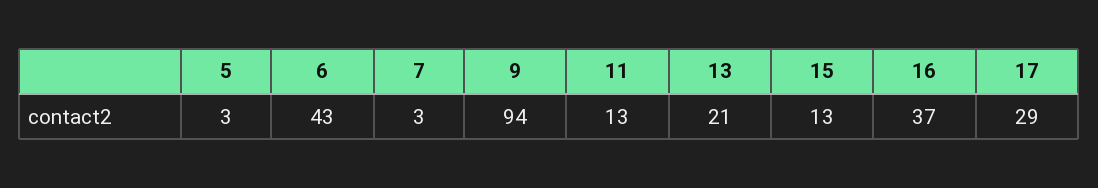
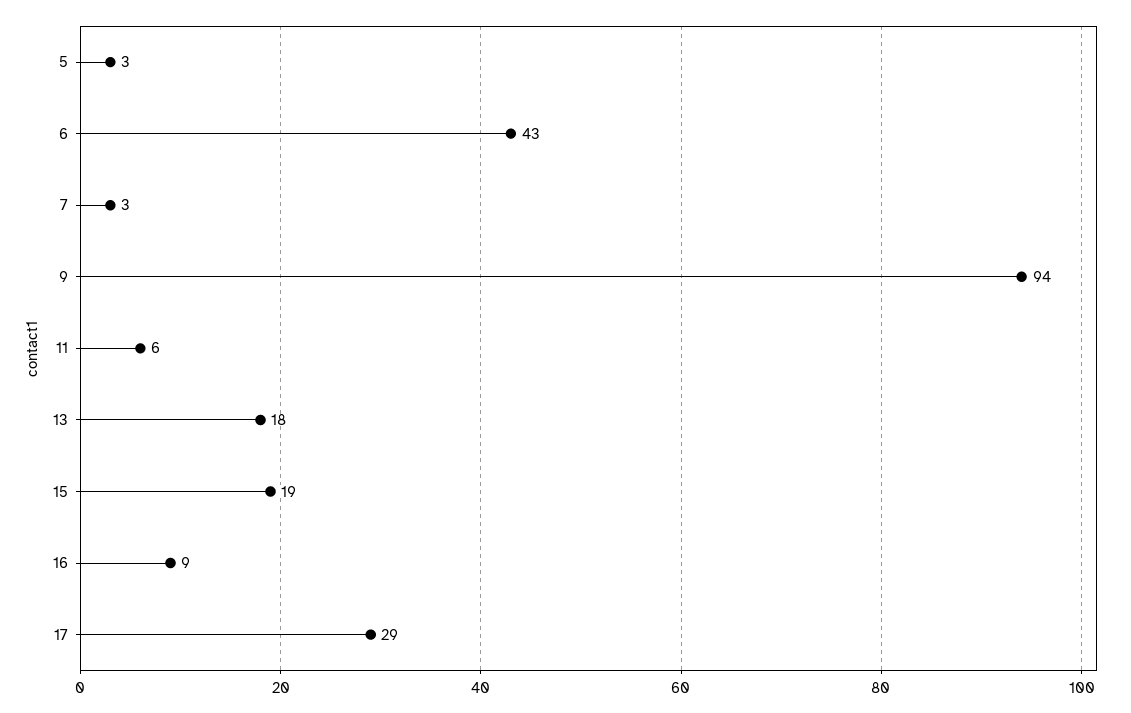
  {
    "5": 3,
    "6": 43,
    "7": 3,
    "9": 94,
-   "11": 13,
+   "11": 6,
-   "13": 21,
+   "13": 18,
-   "15": 13,
+   "15": 19,
-   "16": 37,
+   "16": 9,
    "17": 29
  }

